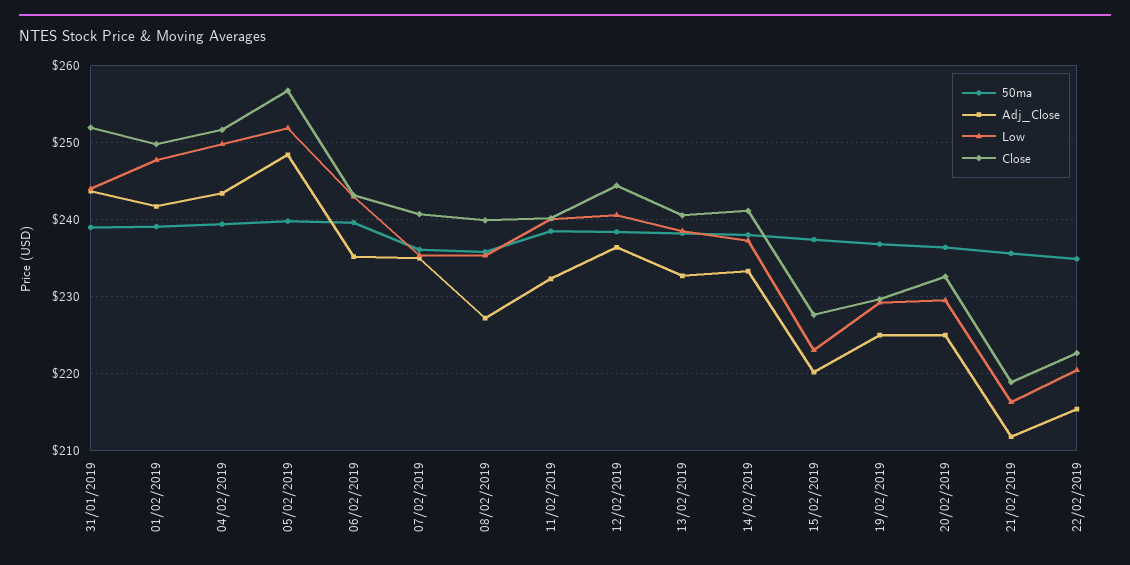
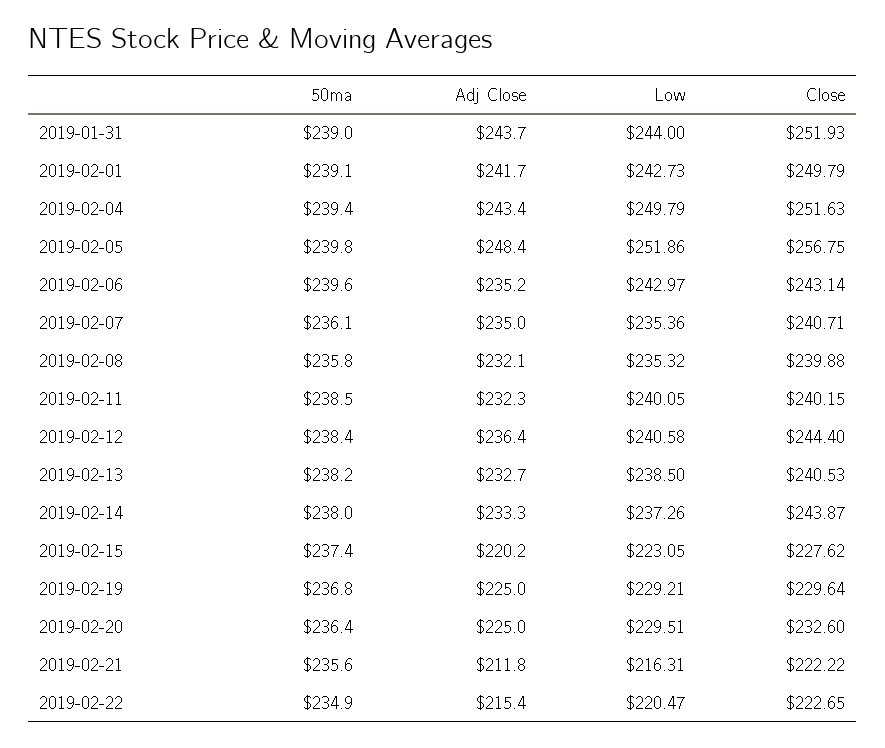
  {
    "50ma": {
      "31/01/2019": 239,
      "01/02/2019": 239.1,
      "04/02/2019": 239.4,
      "05/02/2019": 239.8,
      "06/02/2019": 239.6,
      "07/02/2019": 236.1,
      "08/02/2019": 235.8,
      "11/02/2019": 238.5,
      "12/02/2019": 238.4,
      "13/02/2019": 238.2,
      "14/02/2019": 238,
      "15/02/2019": 237.4,
      "19/02/2019": 236.8,
      "20/02/2019": 236.4,
      "21/02/2019": 235.6,
      "22/02/2019": 234.9
    },
    "Adj_Close": {
      "31/01/2019": 243.7,
      "01/02/2019": 241.7,
      "04/02/2019": 243.4,
      "05/02/2019": 248.4,
      "06/02/2019": 235.2,
      "07/02/2019": 235,
-     "08/02/2019": 227,
+     "08/02/2019": 232.1,
      "11/02/2019": 232.3,
      "12/02/2019": 236.4,
      "13/02/2019": 232.7,
      "14/02/2019": 233.3,
      "15/02/2019": 220.2,
      "19/02/2019": 225,
      "20/02/2019": 225,
      "21/02/2019": 211.8,
      "22/02/2019": 215.4
    },
    "Low": {
      "31/01/2019": 244,
-     "01/02/2019": 248,
+     "01/02/2019": 242.73,
      "04/02/2019": 249.79,
      "05/02/2019": 251.86,
      "06/02/2019": 242.97,
      "07/02/2019": 235.36,
      "08/02/2019": 235.32,
      "11/02/2019": 240.05,
      "12/02/2019": 240.58,
      "13/02/2019": 238.5,
      "14/02/2019": 237.26,
      "15/02/2019": 223.05,
      "19/02/2019": 229.21,
      "20/02/2019": 229.51,
      "21/02/2019": 216.31,
      "22/02/2019": 220.47
    },
    "Close": {
      "31/01/2019": 251.93,
      "01/02/2019": 249.79,
      "04/02/2019": 251.63,
      "05/02/2019": 256.75,
      "06/02/2019": 243.14,
      "07/02/2019": 240.71,
      "08/02/2019": 239.88,
      "11/02/2019": 240.15,
      "12/02/2019": 244.4,
      "13/02/2019": 240.53,
-     "14/02/2019": 241,
+     "14/02/2019": 243.87,
      "15/02/2019": 227.62,
      "19/02/2019": 229.64,
      "20/02/2019": 232.6,
-     "21/02/2019": 219,
+     "21/02/2019": 222.22,
      "22/02/2019": 222.65
    }
  }

